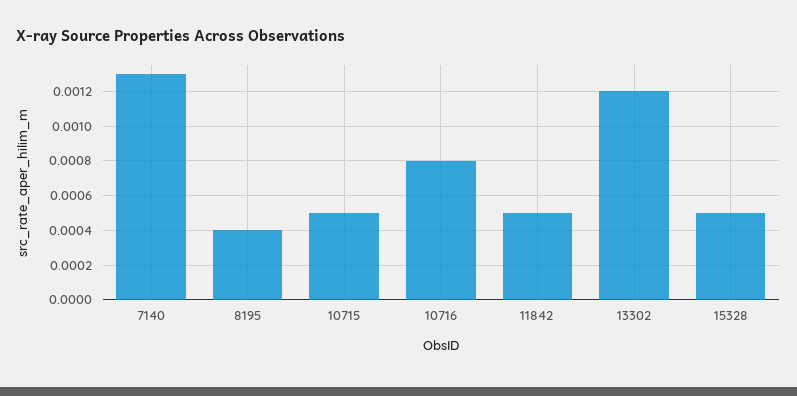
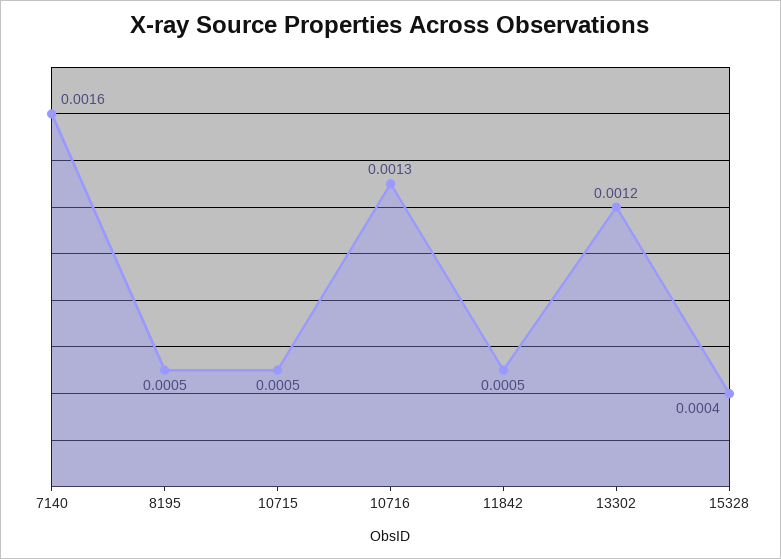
  {
-   "7140": 0.0013,
+   "7140": 0.0016,
-   "8195": 0.0004,
+   "8195": 0.0005,
    "10715": 0.0005,
-   "10716": 0.0008,
+   "10716": 0.0013,
    "11842": 0.0005,
    "13302": 0.0012,
-   "15328": 0.0005
+   "15328": 0.0004
  }

